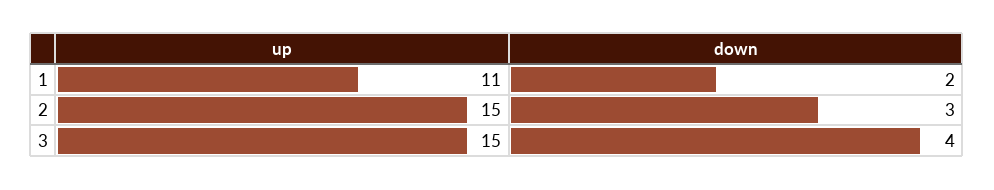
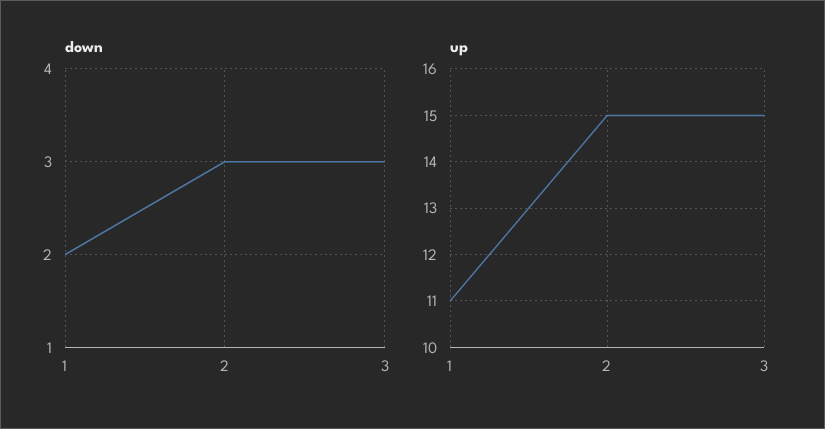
  {
    "up": {
      "1": 11,
      "2": 15,
      "3": 15
    },
    "down": {
      "1": 2,
      "2": 3,
-     "3": 4
+     "3": 3
    }
  }

